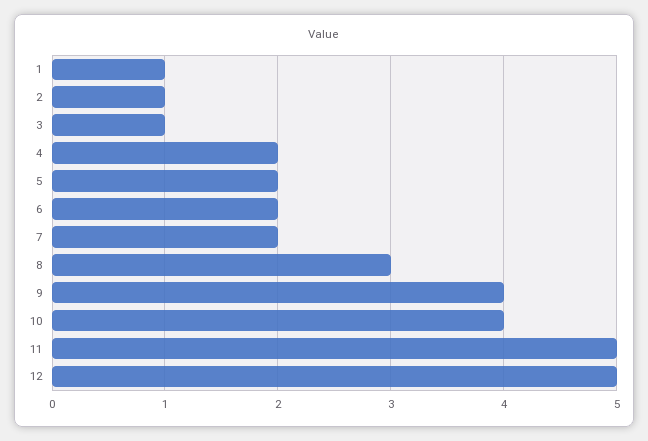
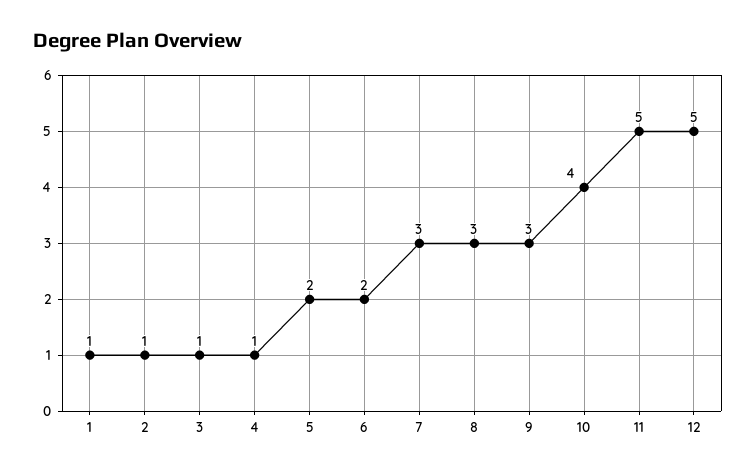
  {
    "1": 1,
    "2": 1,
    "3": 1,
-   "4": 2,
+   "4": 1,
    "5": 2,
    "6": 2,
-   "7": 2,
+   "7": 3,
    "8": 3,
-   "9": 4,
+   "9": 3,
    "10": 4,
    "11": 5,
    "12": 5
  }

